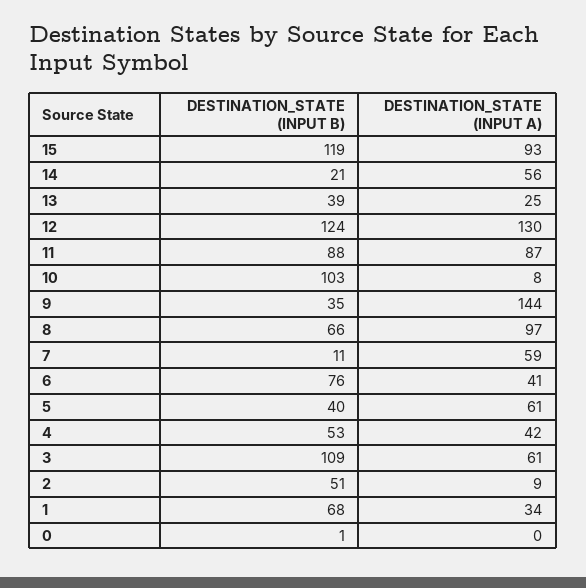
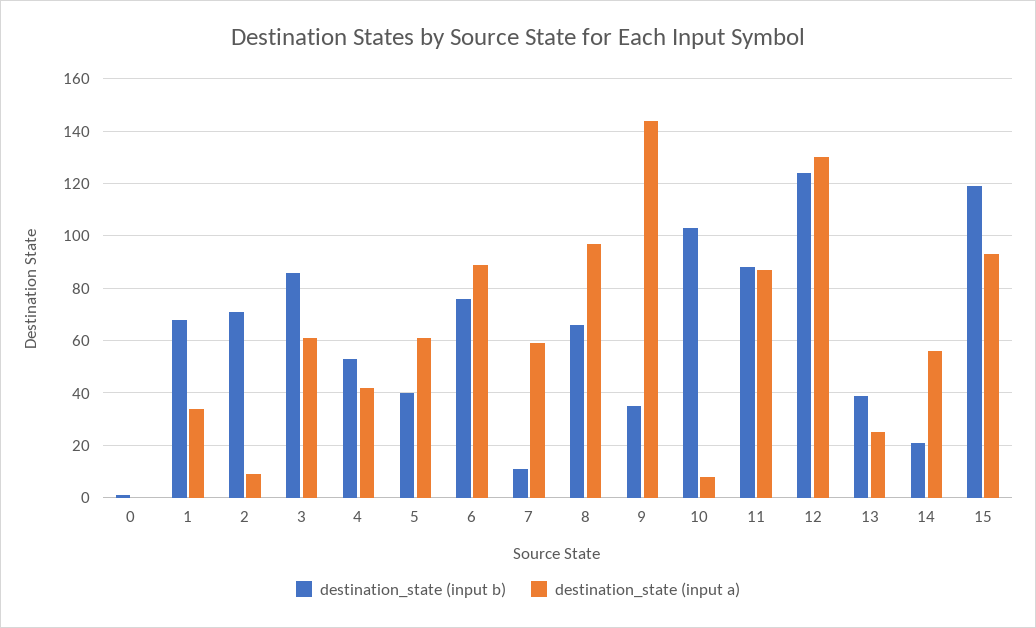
  {
    "DESTINATION_STATE (INPUT B)": {
      "15": 119,
      "14": 21,
      "13": 39,
      "12": 124,
      "11": 88,
      "10": 103,
      "9": 35,
      "8": 66,
      "7": 11,
      "6": 76,
      "5": 40,
      "4": 53,
-     "3": 109,
+     "3": 85,
-     "2": 51,
+     "2": 70,
      "1": 68,
      "0": 1
    },
    "DESTINATION_STATE (INPUT A)": {
      "15": 93,
      "14": 56,
      "13": 25,
      "12": 130,
      "11": 87,
      "10": 8,
      "9": 144,
      "8": 97,
      "7": 59,
-     "6": 41,
+     "6": 90,
      "5": 61,
      "4": 42,
      "3": 61,
      "2": 9,
      "1": 34,
      "0": 0
    }
  }

